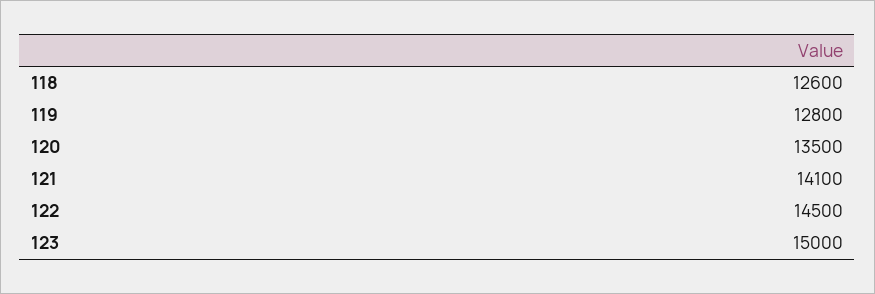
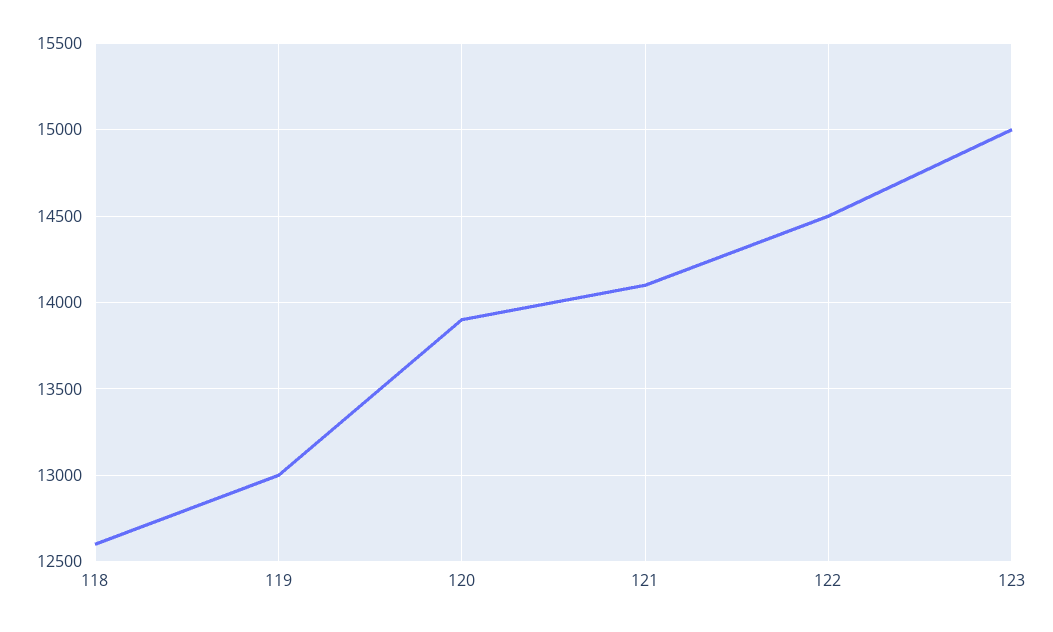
  {
    "118": 12600,
-   "119": 12800,
+   "119": 13000,
-   "120": 13500,
+   "120": 13900,
    "121": 14100,
    "122": 14500,
    "123": 15000
  }

